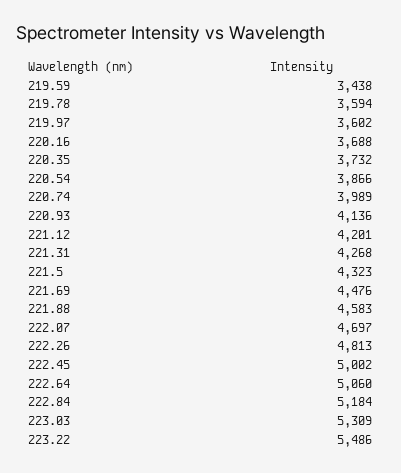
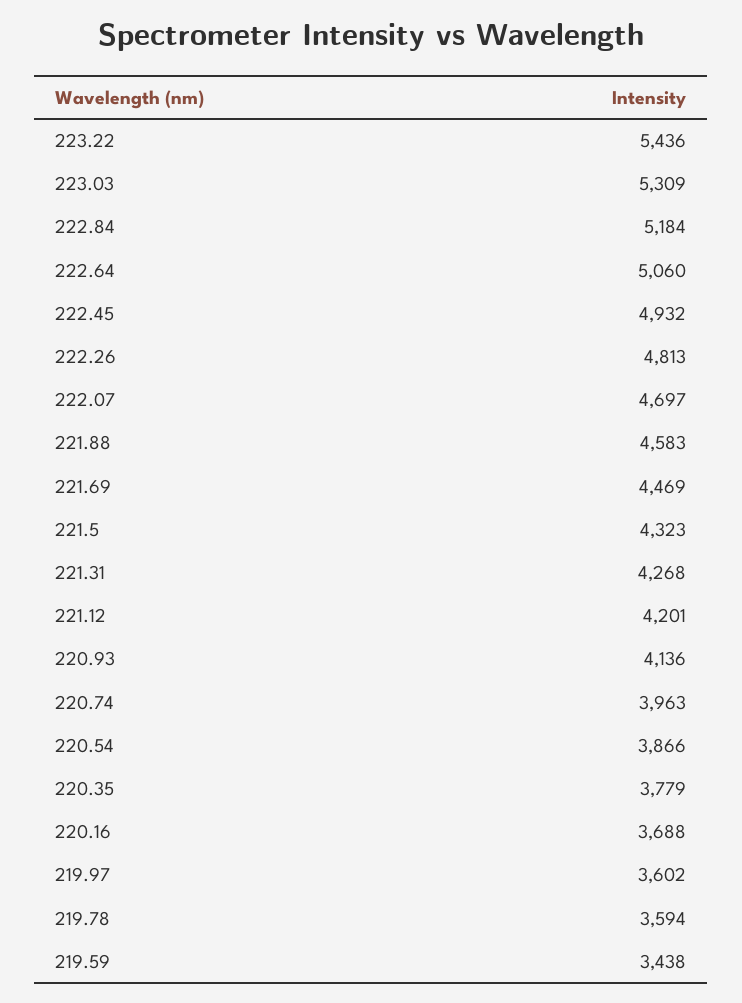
  {
    "219.59": 3438,
    "219.78": 3594,
    "219.97": 3602,
    "220.16": 3688,
-   "220.35": 3732,
+   "220.35": 3779,
    "220.54": 3866,
-   "220.74": 3989,
+   "220.74": 3963,
    "220.93": 4136,
    "221.12": 4201,
    "221.31": 4268,
    "221.5": 4323,
-   "221.69": 4476,
+   "221.69": 4469,
    "221.88": 4583,
    "222.07": 4697,
    "222.26": 4813,
-   "222.45": 5002,
+   "222.45": 4932,
    "222.64": 5060,
    "222.84": 5184,
    "223.03": 5309,
-   "223.22": 5486
+   "223.22": 5436
  }

